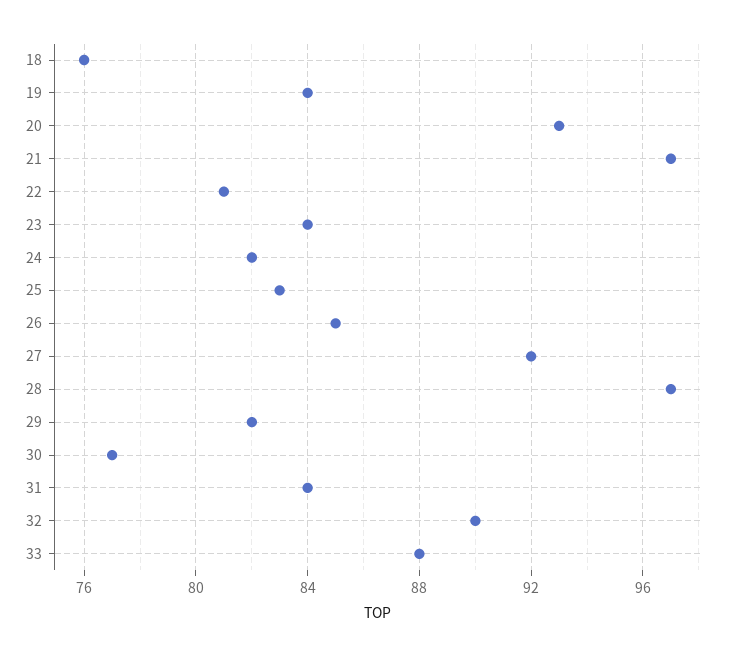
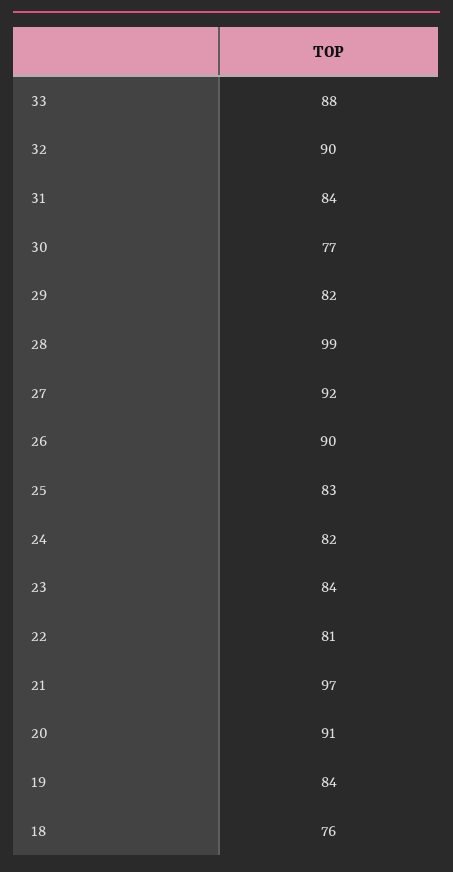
  {
    "18": 76,
    "19": 84,
-   "20": 93,
+   "20": 91,
    "21": 97,
    "22": 81,
    "23": 84,
    "24": 82,
    "25": 83,
-   "26": 85,
+   "26": 90,
    "27": 92,
-   "28": 97,
+   "28": 99,
    "29": 82,
    "30": 77,
    "31": 84,
    "32": 90,
    "33": 88
  }

